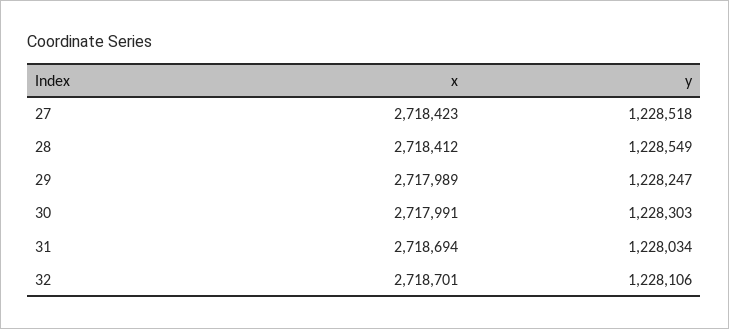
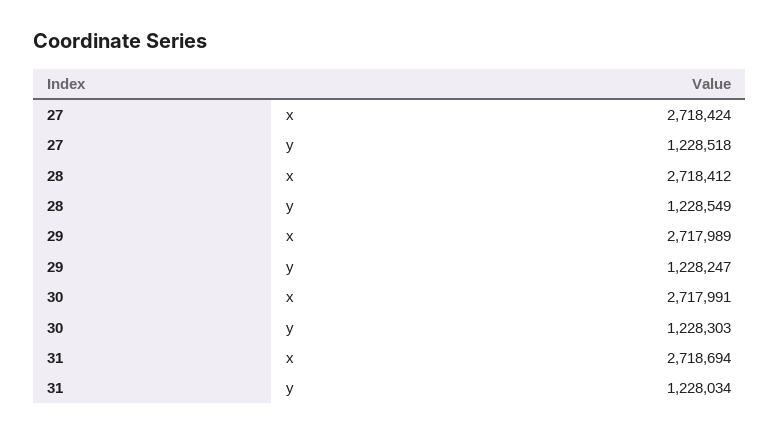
  {
    "x": {
-     "27": 2718423,
+     "27": 2718424,
      "28": 2718412,
      "29": 2717989,
      "30": 2717991,
-     "31": 2718694,
+     "31": 2718694
-     "32": 2718701
    },
    "y": {
      "27": 1228518,
      "28": 1228549,
      "29": 1228247,
      "30": 1228303,
-     "31": 1228034,
+     "31": 1228034
-     "32": 1228106
    }
  }

